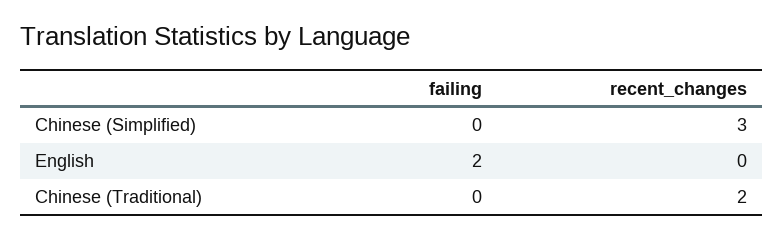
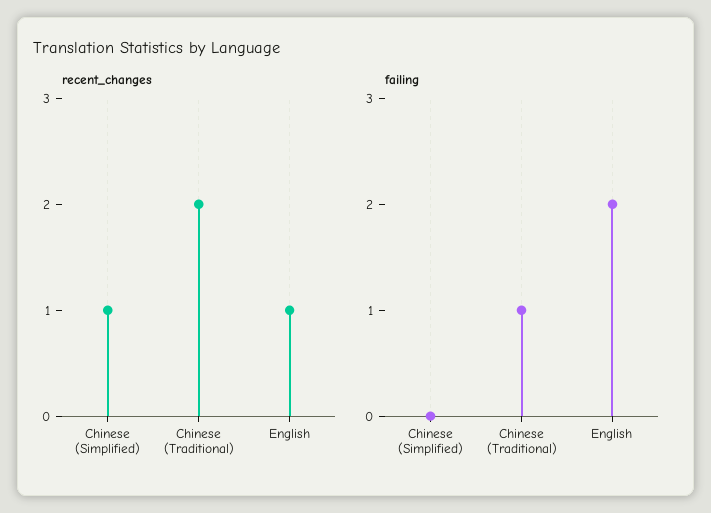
  {
    "failing": {
      "Chinese (Simplified)": 0,
      "English": 2,
-     "Chinese (Traditional)": 0
+     "Chinese (Traditional)": 1
    },
    "recent_changes": {
-     "Chinese (Simplified)": 3,
+     "Chinese (Simplified)": 1,
-     "English": 0,
+     "English": 1,
      "Chinese (Traditional)": 2
    }
  }

